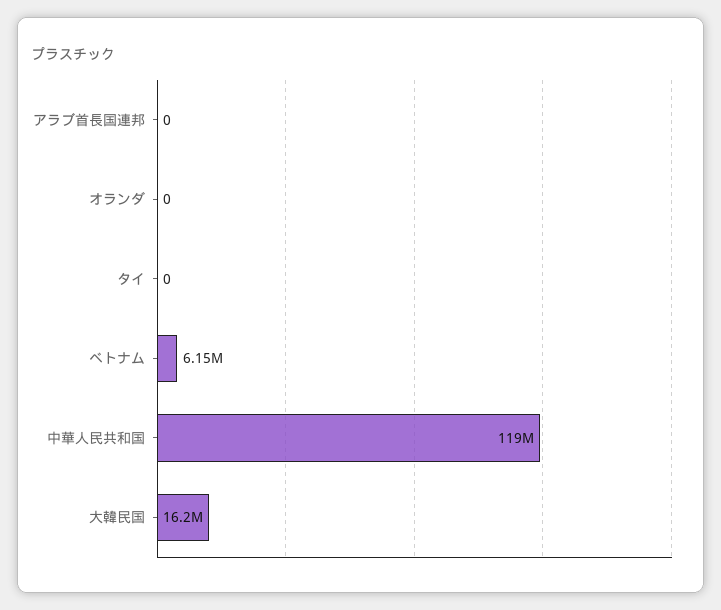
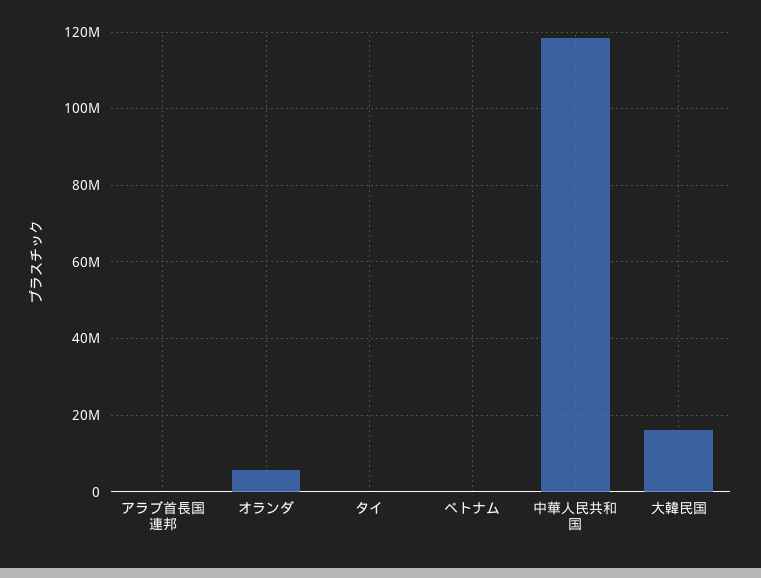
  {
    "アラブ首長国連邦": 0,
-   "オランダ": 0,
+   "オランダ": 6000000,
    "タイ": 0,
-   "ベトナム": 6150000,
+   "ベトナム": 0,
    "中華人民共和国": 119000000,
    "大韓民国": 16200000
  }

